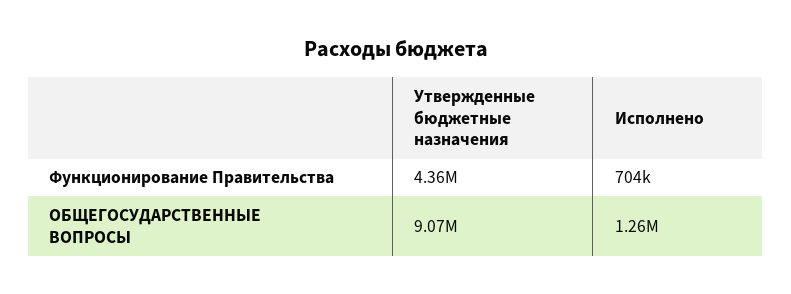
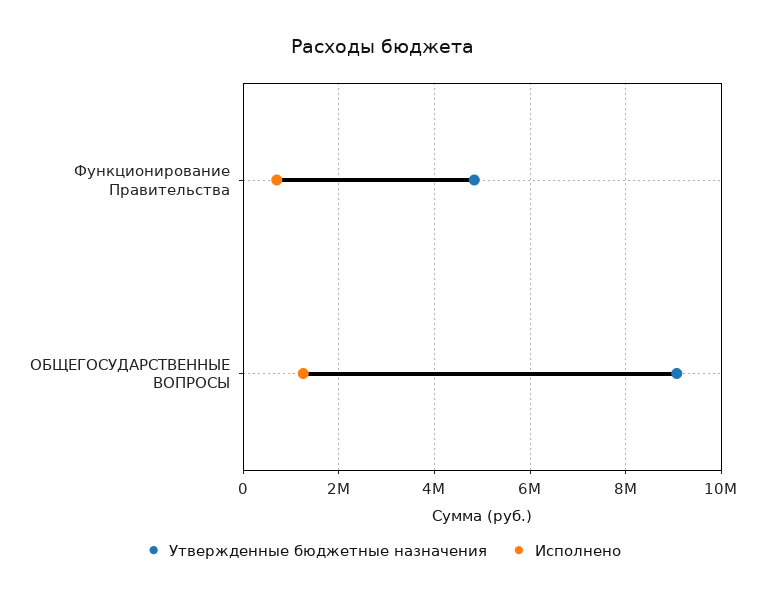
  {
    "Утвержденные бюджетные назначения": {
-     "Функционирование Правительства": 4360000,
+     "Функционирование Правительства": 4800000,
      "ОБЩЕГОСУДАРСТВЕННЫЕ ВОПРОСЫ": 9070000
    },
    "Исполнено": {
      "Функционирование Правительства": 704000,
      "ОБЩЕГОСУДАРСТВЕННЫЕ ВОПРОСЫ": 1260000
    }
  }

